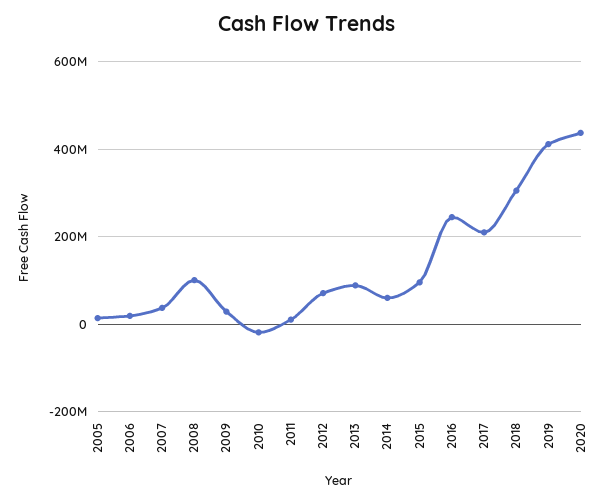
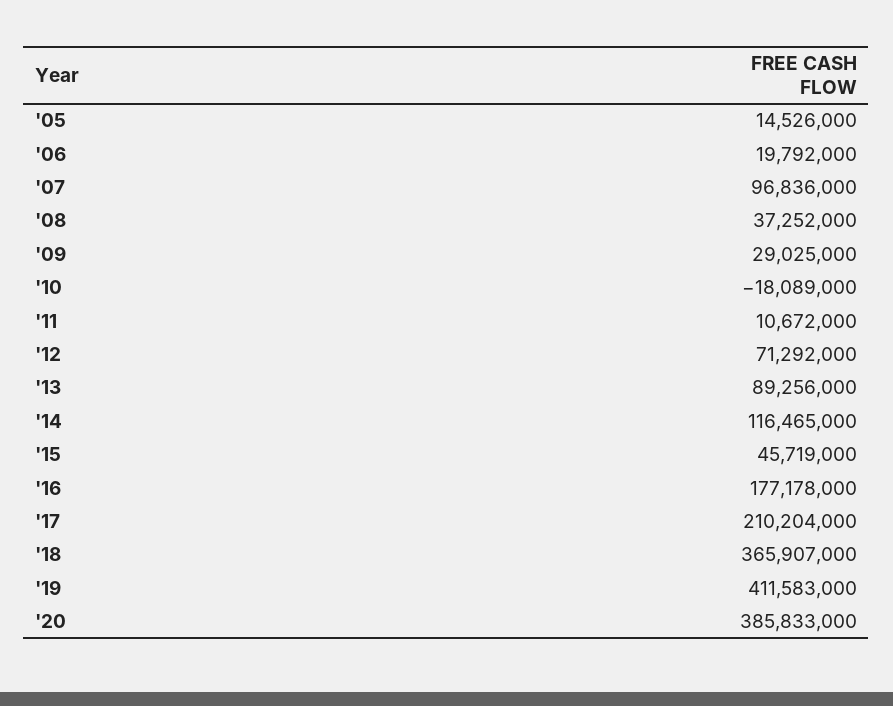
  {
    "2005": 14526000,
    "2006": 19792000,
-   "2007": 40000000,
+   "2007": 96836000,
-   "2008": 100000000,
+   "2008": 37252000,
    "2009": 29025000,
    "2010": -18089000,
    "2011": 10672000,
    "2012": 71292000,
    "2013": 89256000,
-   "2014": 60000000,
+   "2014": 116465000,
-   "2015": 100000000,
+   "2015": 45719000,
-   "2016": 240000000,
+   "2016": 177178000,
    "2017": 210204000,
-   "2018": 300000000,
+   "2018": 365907000,
    "2019": 411583000,
-   "2020": 440000000
+   "2020": 385833000
  }

